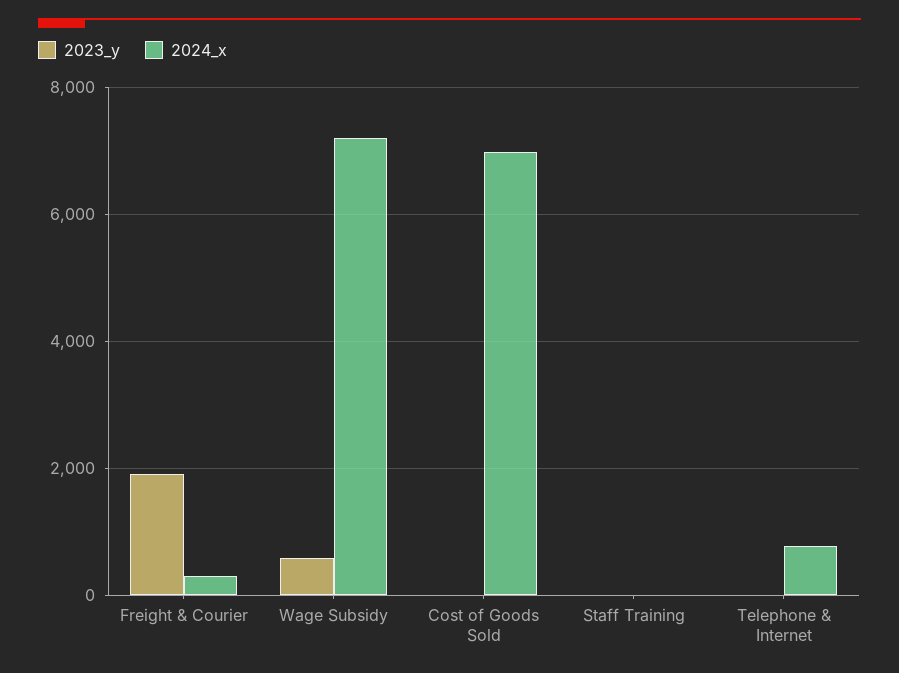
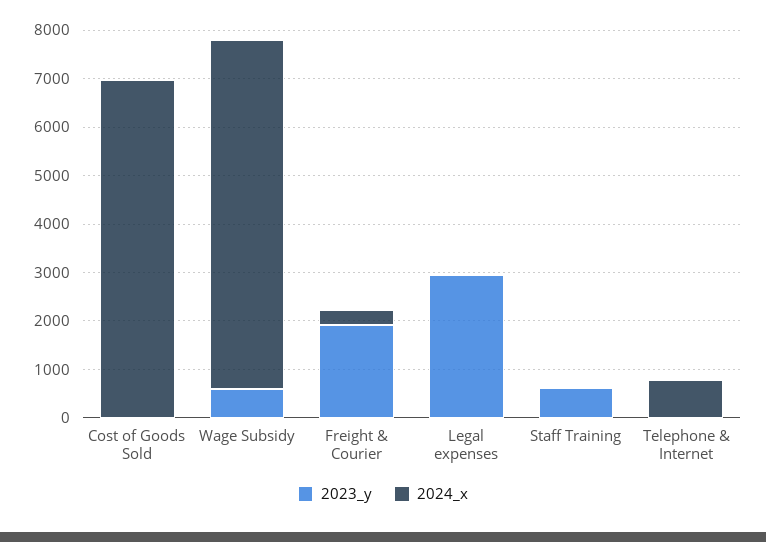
  {
    "2023_y": {
      "Freight & Courier": 2000,
      "Wage Subsidy": 600,
      "Cost of Goods Sold": 0,
-     "Staff Training": 0,
+     "Staff Training": 600,
-     "Telephone & Internet": 0
+     "Telephone & Internet": 0,
+     "Legal expenses": 3000
    },
    "2024_x": {
      "Freight & Courier": 400,
      "Wage Subsidy": 7200,
      "Cost of Goods Sold": 7000,
      "Staff Training": 0,
-     "Telephone & Internet": 800
+     "Telephone & Internet": 800,
+     "Legal expenses": 0
    }
  }

